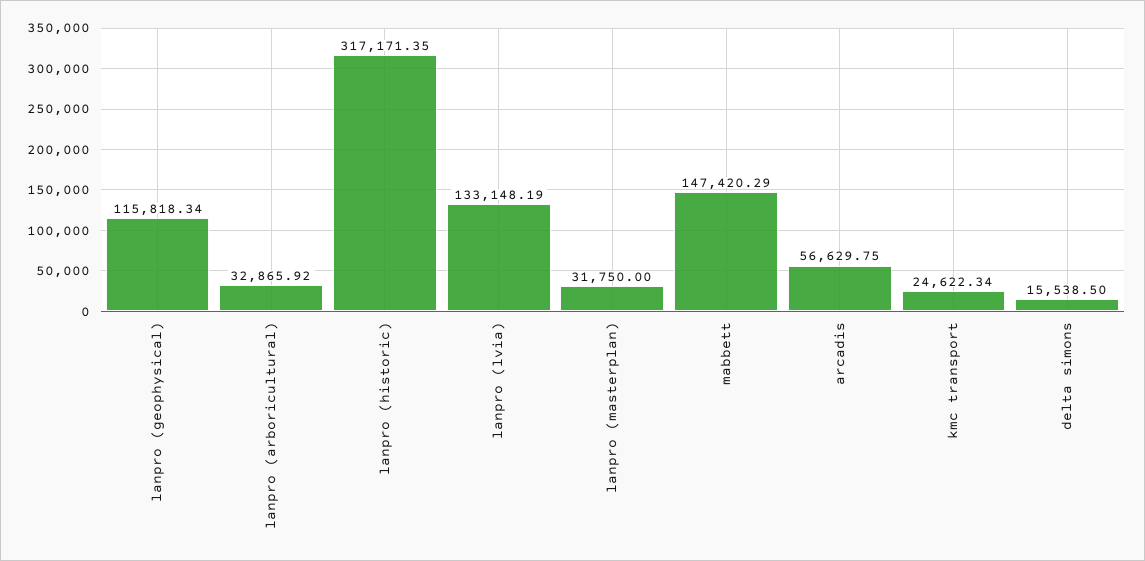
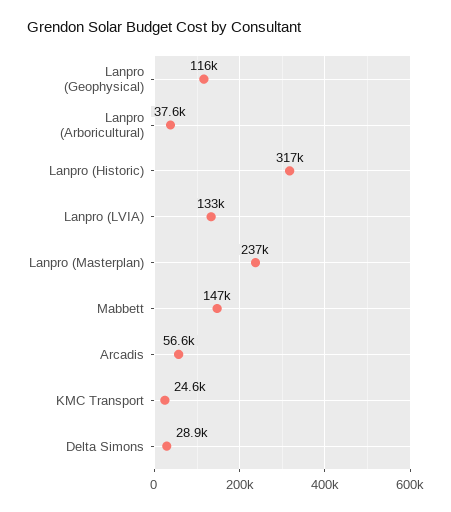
  {
    "lanpro (geophysical)": 115818.34,
-   "lanpro (arboricultural)": 32865.92,
+   "lanpro (arboricultural)": 37600,
    "lanpro (historic)": 317171.35,
    "lanpro (lvia)": 133148.19,
-   "lanpro (masterplan)": 31750,
+   "lanpro (masterplan)": 237000,
    "mabbett": 147420.29,
    "arcadis": 56629.75,
    "kmc transport": 24622.34,
-   "delta simons": 15538.5
+   "delta simons": 28900
  }

